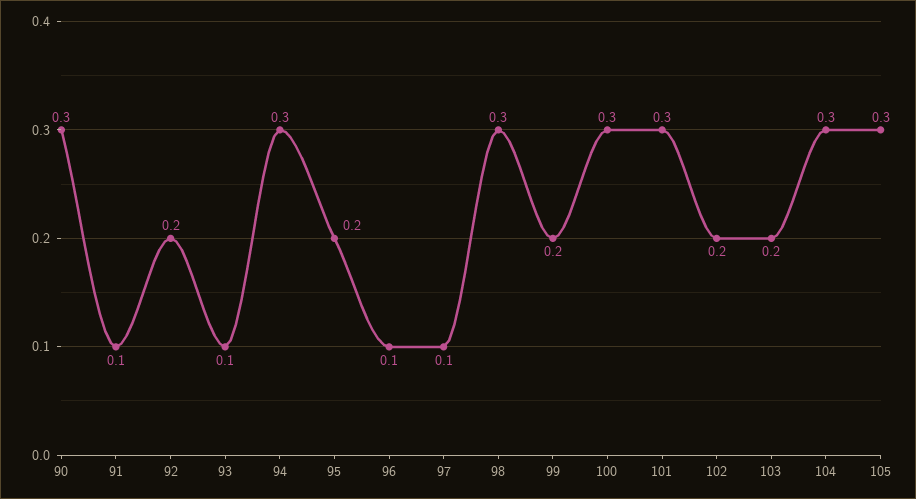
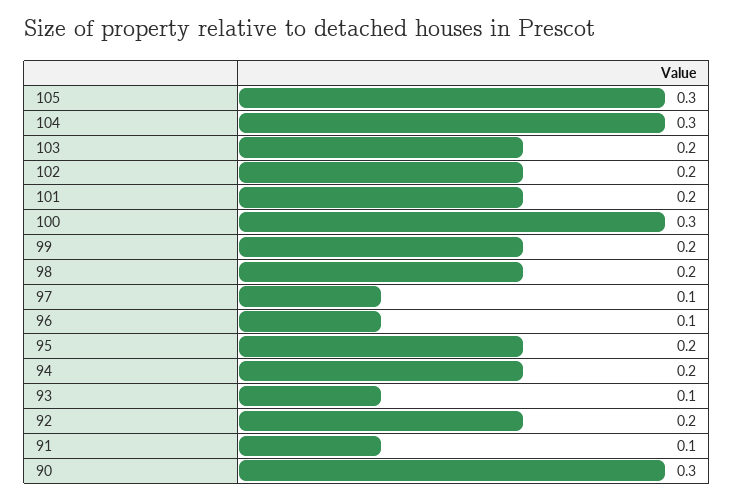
  {
    "90": 0.3,
    "91": 0.1,
    "92": 0.2,
    "93": 0.1,
-   "94": 0.3,
+   "94": 0.2,
    "95": 0.2,
    "96": 0.1,
    "97": 0.1,
-   "98": 0.3,
+   "98": 0.2,
    "99": 0.2,
    "100": 0.3,
-   "101": 0.3,
+   "101": 0.2,
    "102": 0.2,
    "103": 0.2,
    "104": 0.3,
    "105": 0.3
  }

